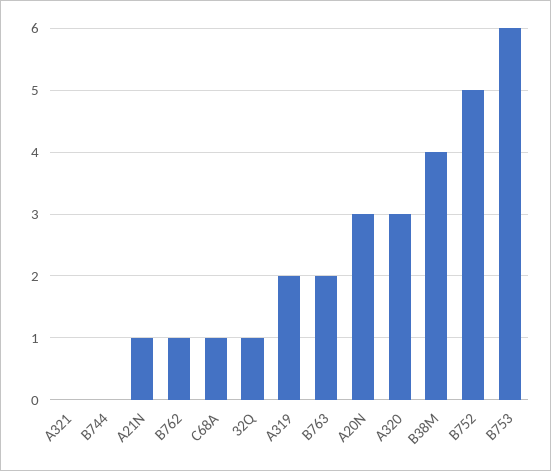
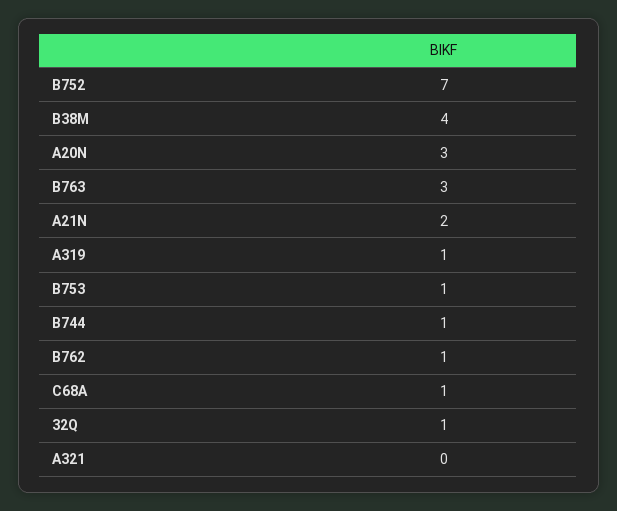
  {
    "A321": 0,
-   "B744": 0,
+   "B744": 1,
-   "A21N": 1,
+   "A21N": 2,
    "B762": 1,
    "C68A": 1,
    "32Q": 1,
-   "A319": 2,
+   "A319": 1,
-   "B763": 2,
+   "B763": 3,
    "A20N": 3,
-   "A320": 3,
    "B38M": 4,
-   "B752": 5,
+   "B752": 7,
-   "B753": 6
+   "B753": 1
  }

